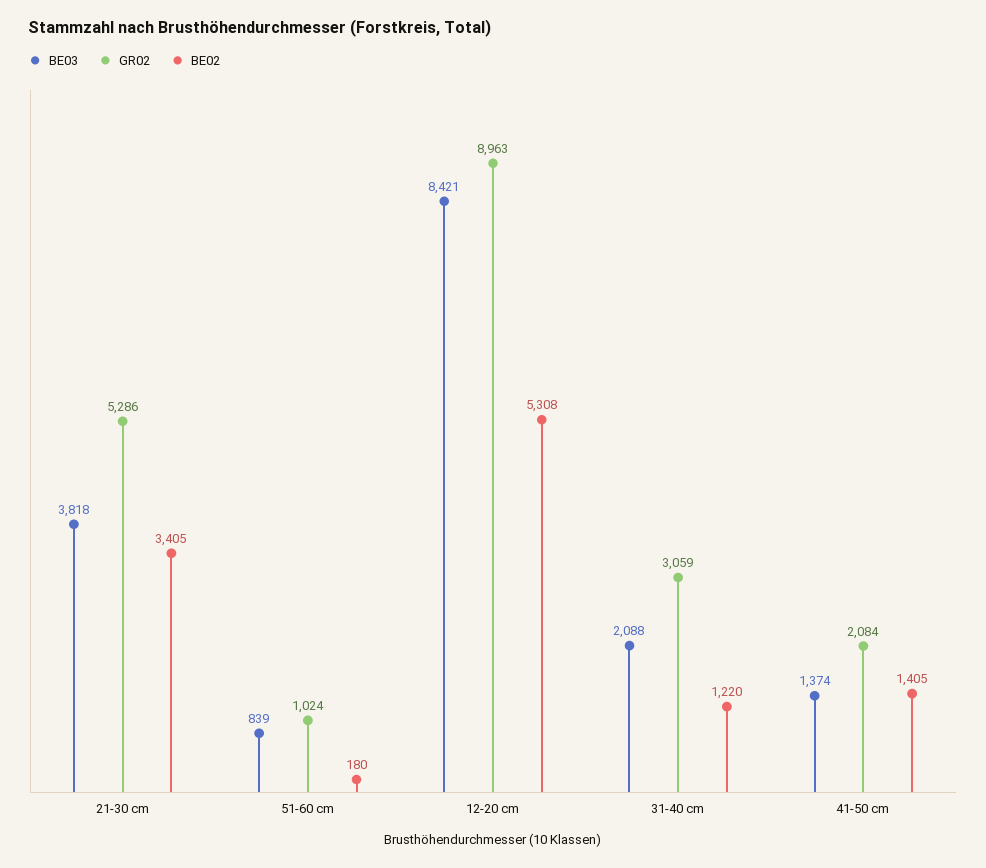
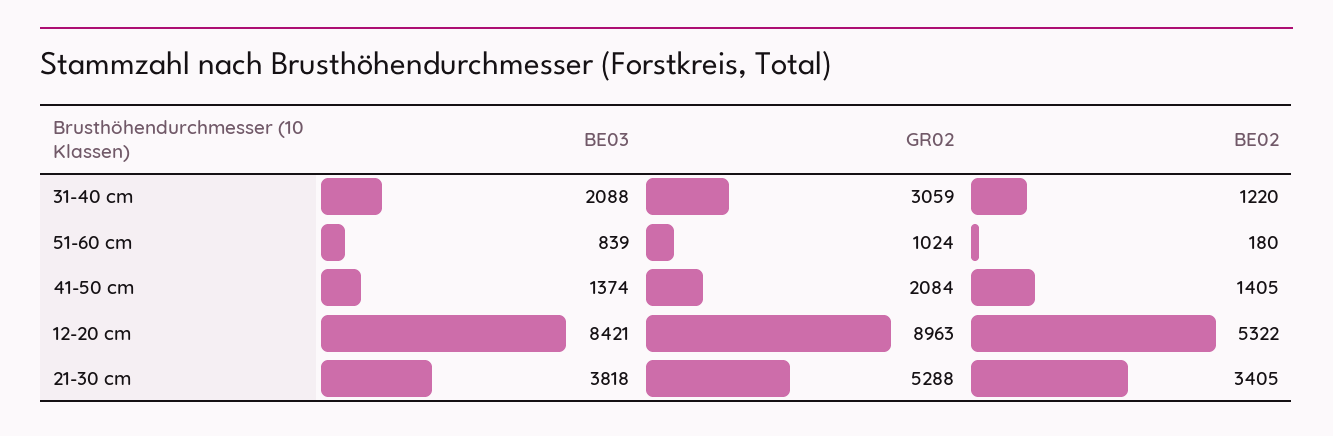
  {
    "BE03": {
      "21-30 cm": 3818,
      "51-60 cm": 839,
      "12-20 cm": 8421,
      "31-40 cm": 2088,
      "41-50 cm": 1374
    },
    "GR02": {
-     "21-30 cm": 5286,
+     "21-30 cm": 5288,
      "51-60 cm": 1024,
      "12-20 cm": 8963,
      "31-40 cm": 3059,
      "41-50 cm": 2084
    },
    "BE02": {
      "21-30 cm": 3405,
      "51-60 cm": 180,
-     "12-20 cm": 5308,
+     "12-20 cm": 5322,
      "31-40 cm": 1220,
      "41-50 cm": 1405
    }
  }

